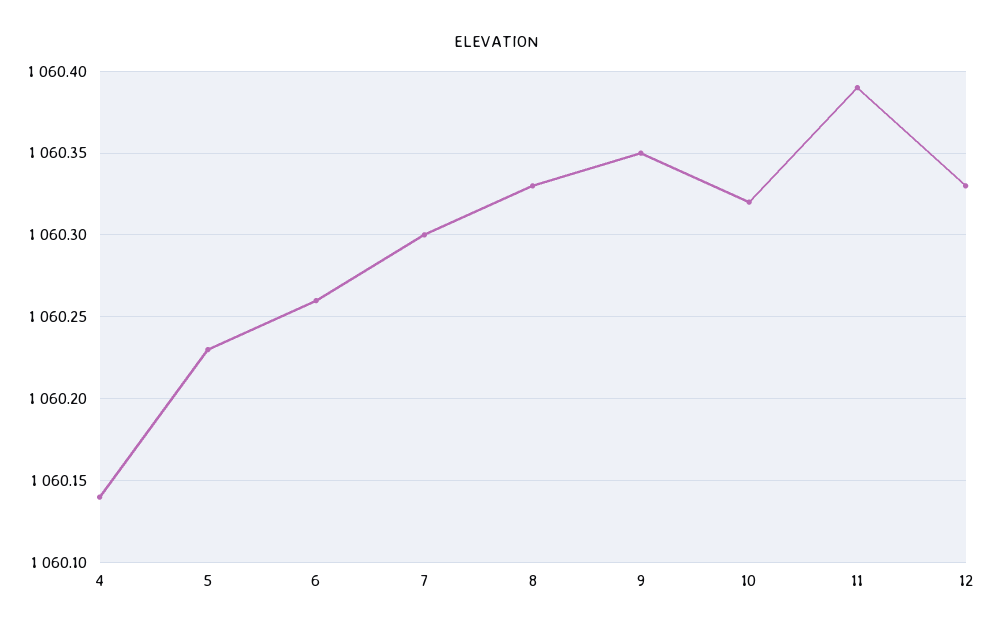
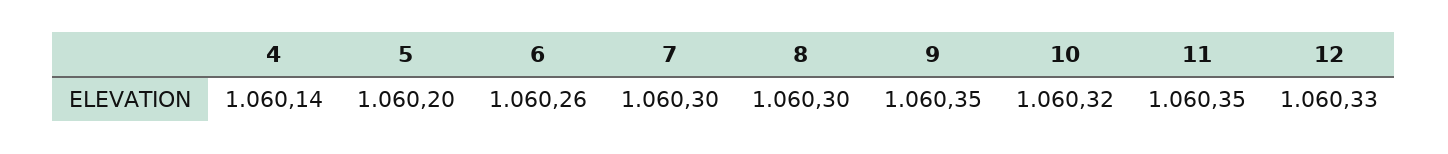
  {
    "4": 1060.14,
-   "5": 1060.23,
+   "5": 1060.2,
    "6": 1060.26,
    "7": 1060.3,
-   "8": 1060.33,
+   "8": 1060.3,
    "9": 1060.35,
    "10": 1060.32,
-   "11": 1060.39,
+   "11": 1060.35,
    "12": 1060.33
  }

